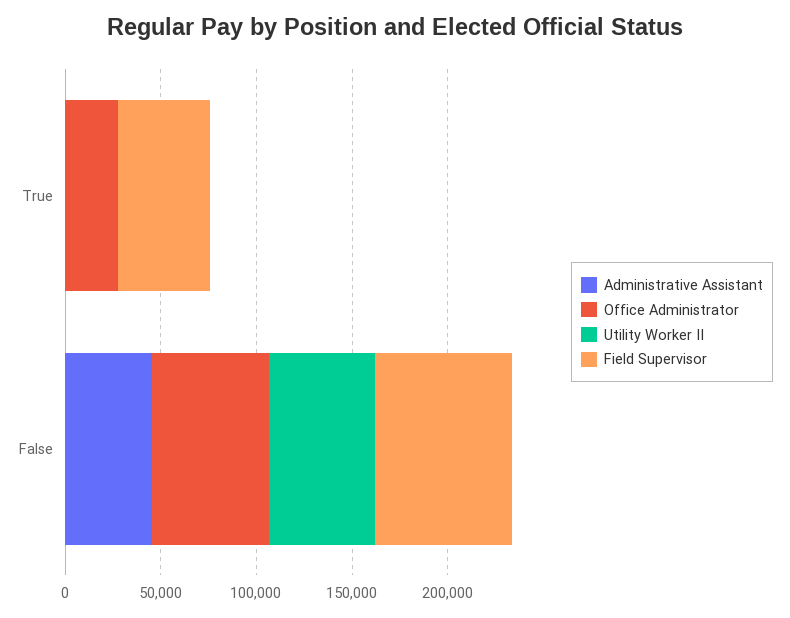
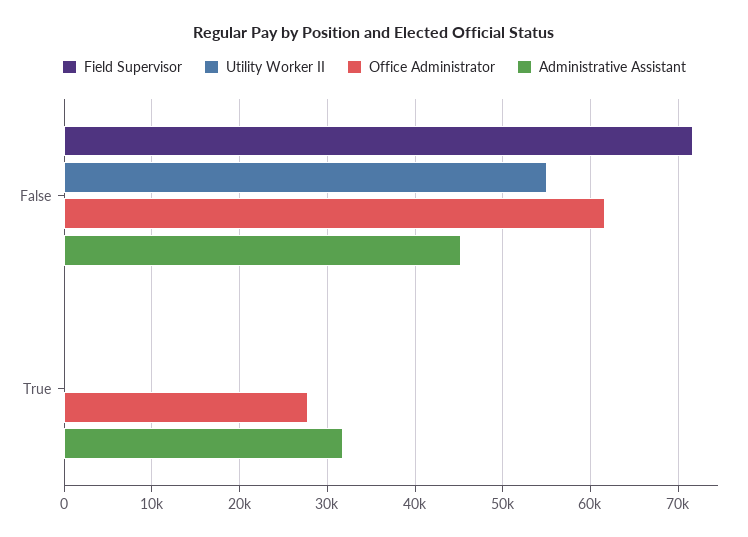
  {
    "Administrative Assistant": {
-     "True": 0,
+     "True": 32000,
      "False": 45000
    },
    "Office Administrator": {
      "True": 28000,
      "False": 62000
    },
    "Utility Worker II": {
      "True": 0,
      "False": 55000
    },
    "Field Supervisor": {
-     "True": 50000,
+     "True": 0,
      "False": 72000
    }
  }

